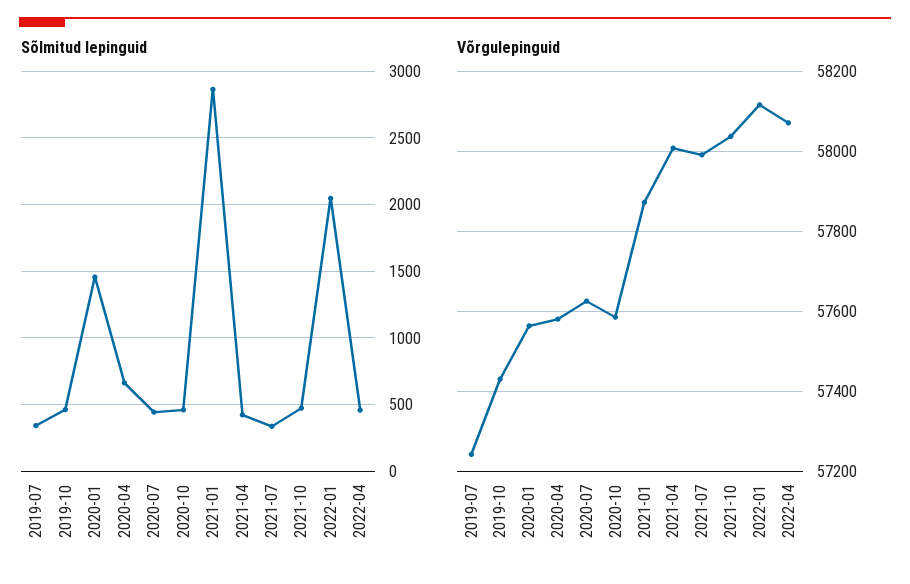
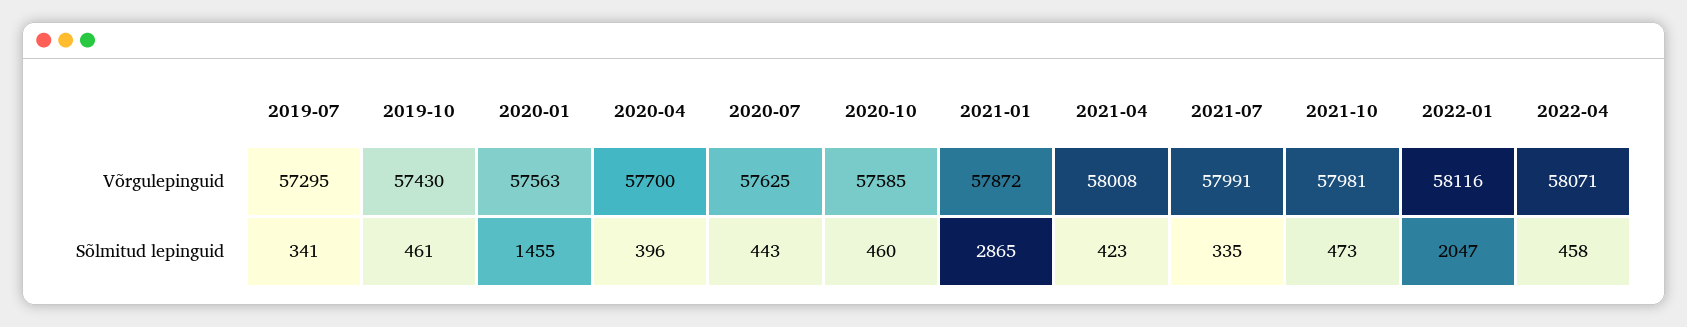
  {
    "Sõlmitud lepinguid": {
      "2019-07": 341,
      "2019-10": 461,
      "2020-01": 1455,
-     "2020-04": 650,
+     "2020-04": 396,
      "2020-07": 443,
      "2020-10": 460,
      "2021-01": 2865,
      "2021-04": 423,
      "2021-07": 335,
      "2021-10": 473,
      "2022-01": 2047,
      "2022-04": 458
    },
    "Võrgulepinguid": {
-     "2019-07": 57240,
+     "2019-07": 57295,
      "2019-10": 57430,
      "2020-01": 57563,
-     "2020-04": 57580,
+     "2020-04": 57700,
      "2020-07": 57625,
      "2020-10": 57585,
      "2021-01": 57872,
      "2021-04": 58008,
      "2021-07": 57991,
-     "2021-10": 58040,
+     "2021-10": 57981,
      "2022-01": 58116,
      "2022-04": 58071
    }
  }

